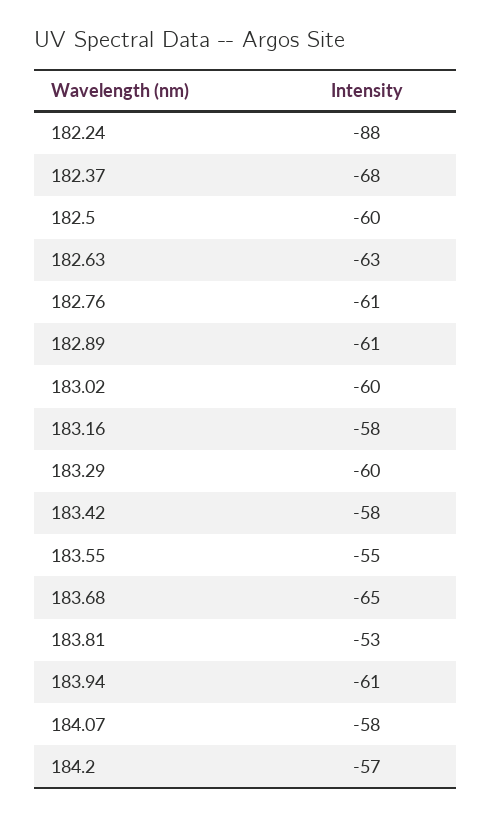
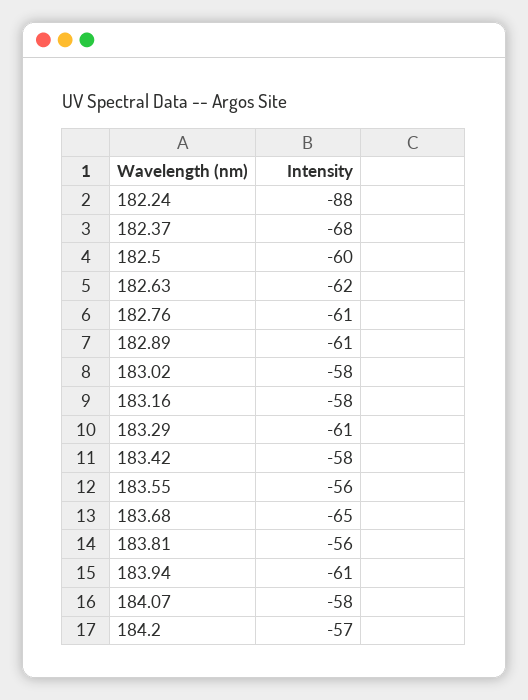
  {
    "182.24": -88,
    "182.37": -68,
    "182.5": -60,
-   "182.63": -63,
+   "182.63": -62,
    "182.76": -61,
    "182.89": -61,
-   "183.02": -60,
+   "183.02": -58,
    "183.16": -58,
-   "183.29": -60,
+   "183.29": -61,
    "183.42": -58,
-   "183.55": -55,
+   "183.55": -56,
    "183.68": -65,
-   "183.81": -53,
+   "183.81": -56,
    "183.94": -61,
    "184.07": -58,
    "184.2": -57
  }

